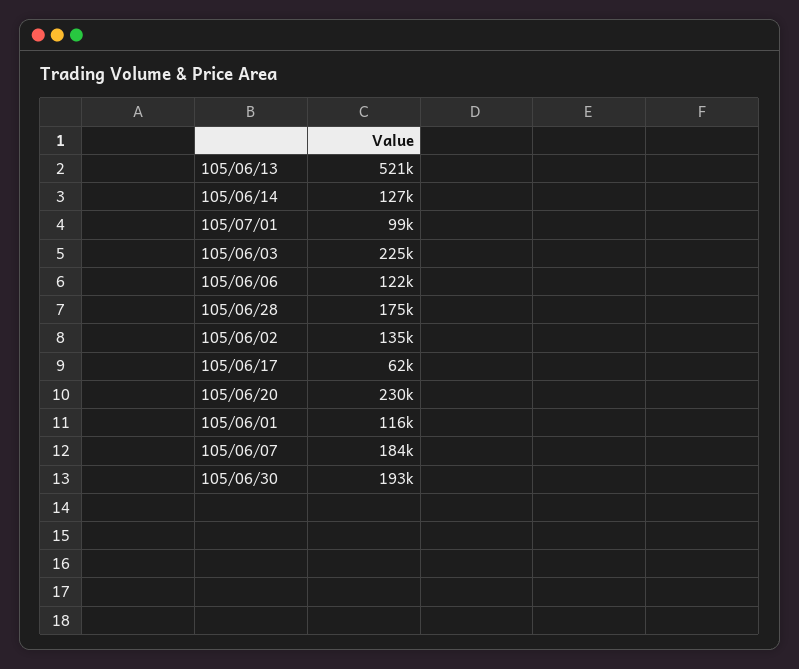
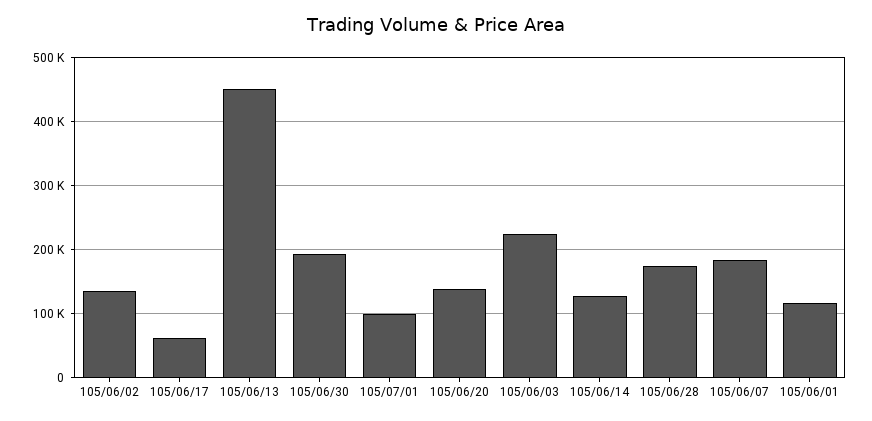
  {
-   "105/06/13": 521000,
+   "105/06/13": 450000,
    "105/06/14": 127000,
    "105/07/01": 99000,
    "105/06/03": 225000,
-   "105/06/06": 122000,
    "105/06/28": 175000,
    "105/06/02": 135000,
    "105/06/17": 62000,
-   "105/06/20": 230000,
+   "105/06/20": 140000,
    "105/06/01": 116000,
    "105/06/07": 184000,
    "105/06/30": 193000
  }

